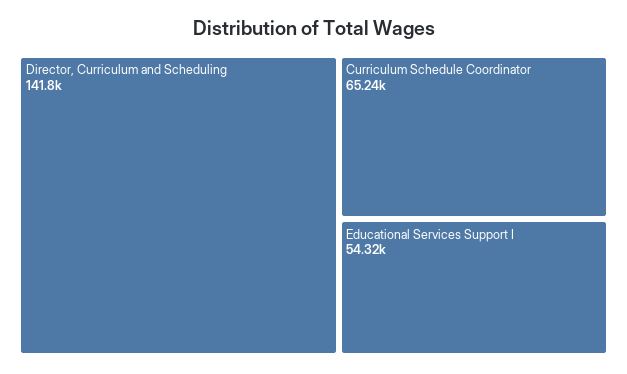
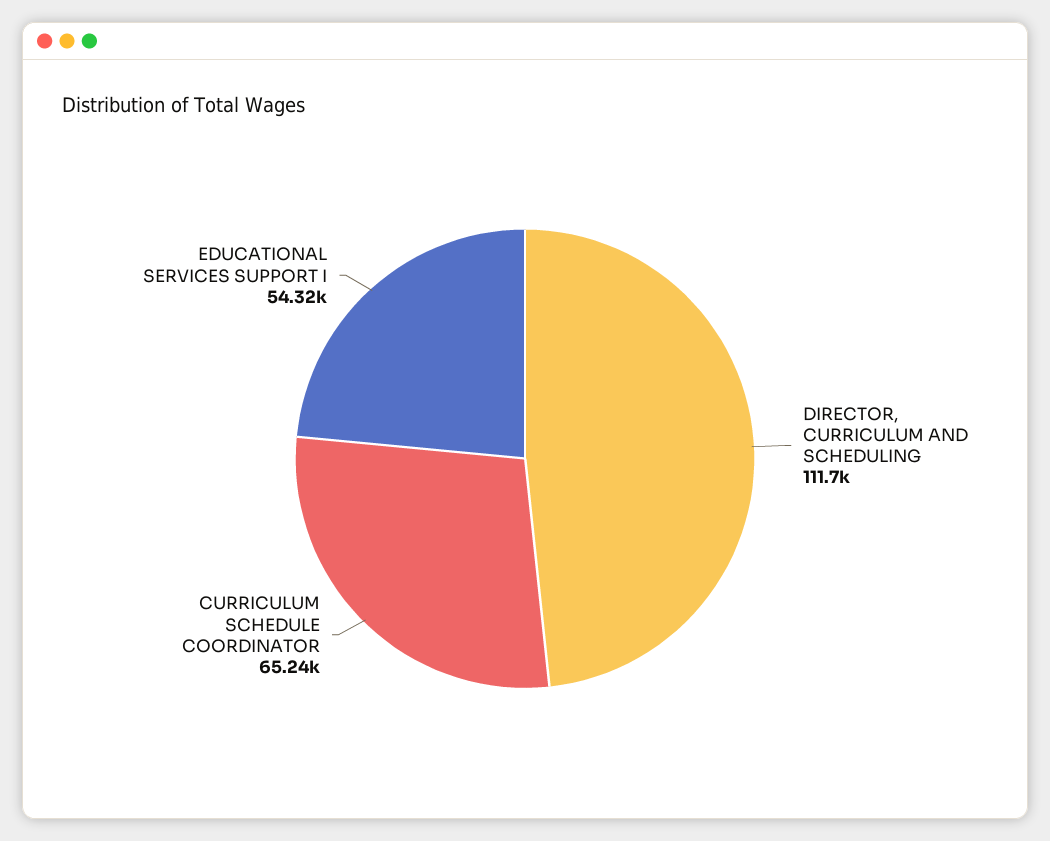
  {
-   "Director, Curriculum and Scheduling": 141800,
+   "Director, Curriculum and Scheduling": 111700,
    "Curriculum Schedule Coordinator": 65240,
    "Educational Services Support I": 54320
  }

